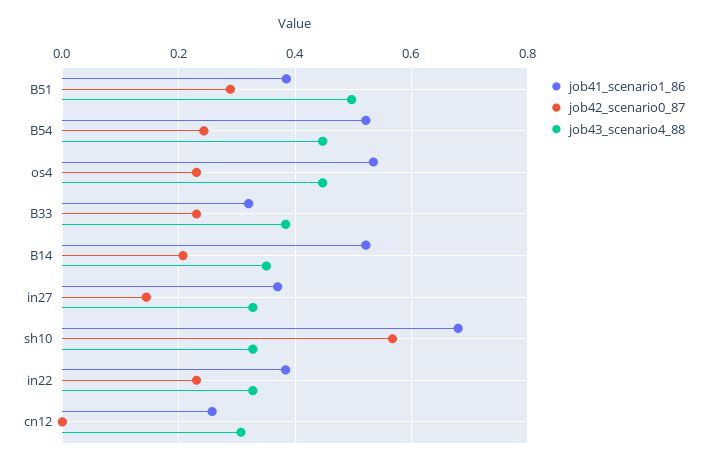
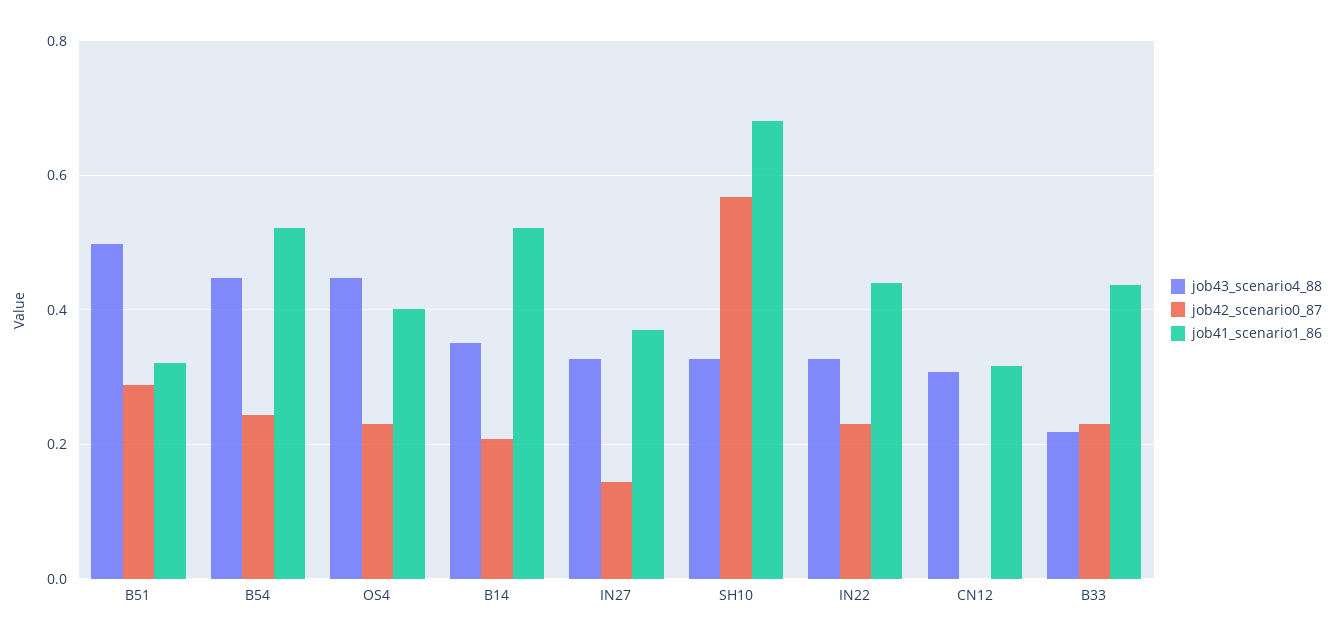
  {
    "job41_scenario1_86": {
-     "B51": 0.38,
+     "B51": 0.32,
      "B54": 0.52,
-     "os4": 0.54,
+     "os4": 0.4,
-     "B33": 0.32,
+     "B33": 0.44,
      "B14": 0.52,
      "in27": 0.36,
      "sh10": 0.68,
-     "in22": 0.38,
+     "in22": 0.44,
-     "cn12": 0.26
+     "cn12": 0.32
    },
    "job42_scenario0_87": {
      "B51": 0.28,
      "B54": 0.24,
      "os4": 0.24,
      "B33": 0.24,
      "B14": 0.2,
      "in27": 0.14,
      "sh10": 0.56,
      "in22": 0.24,
      "cn12": 0
    },
    "job43_scenario4_88": {
      "B51": 0.5,
      "B54": 0.44,
      "os4": 0.44,
-     "B33": 0.38,
+     "B33": 0.22,
      "B14": 0.36,
      "in27": 0.32,
      "sh10": 0.32,
      "in22": 0.32,
      "cn12": 0.3
    }
  }

